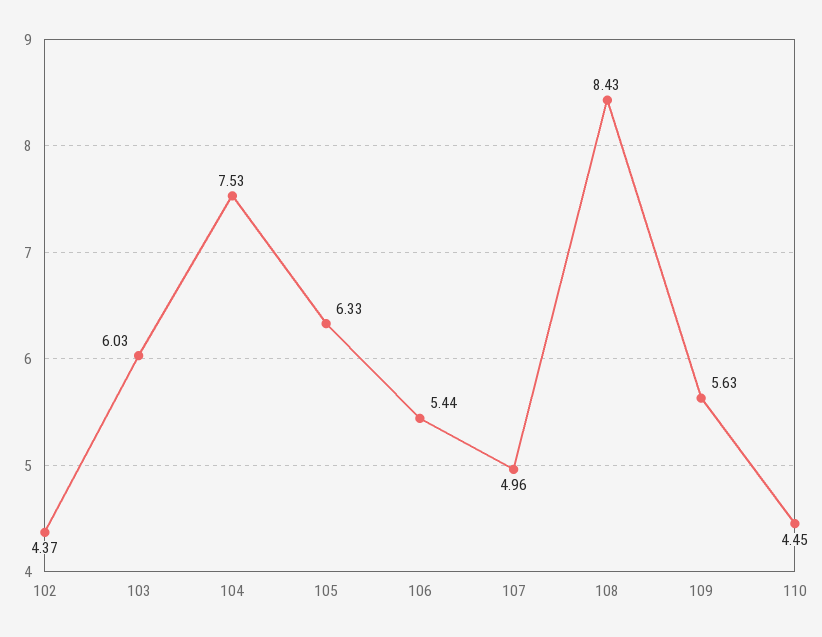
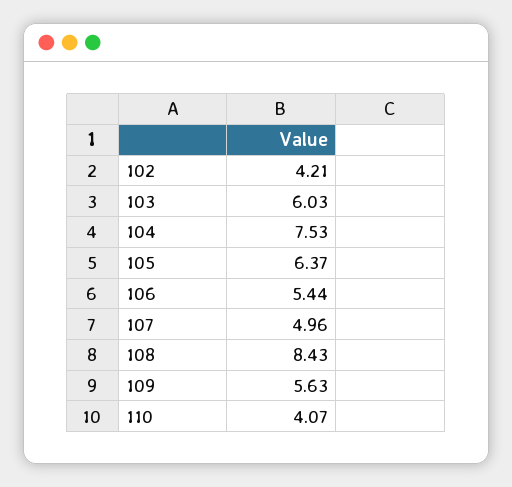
  {
-   "102": 4.37,
+   "102": 4.21,
    "103": 6.03,
    "104": 7.53,
-   "105": 6.33,
+   "105": 6.37,
    "106": 5.44,
    "107": 4.96,
    "108": 8.43,
    "109": 5.63,
-   "110": 4.45
+   "110": 4.07
  }

